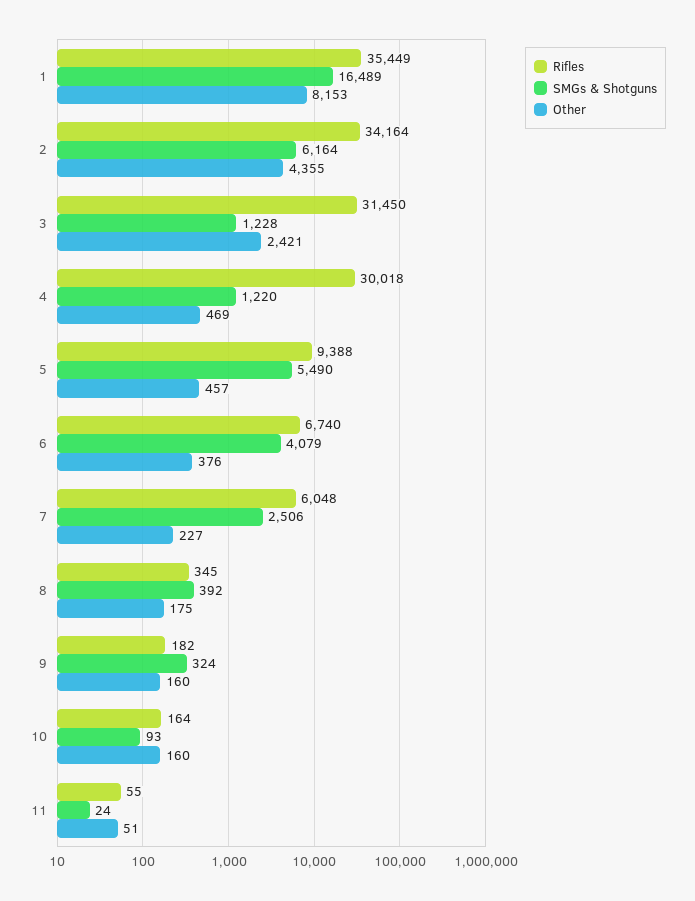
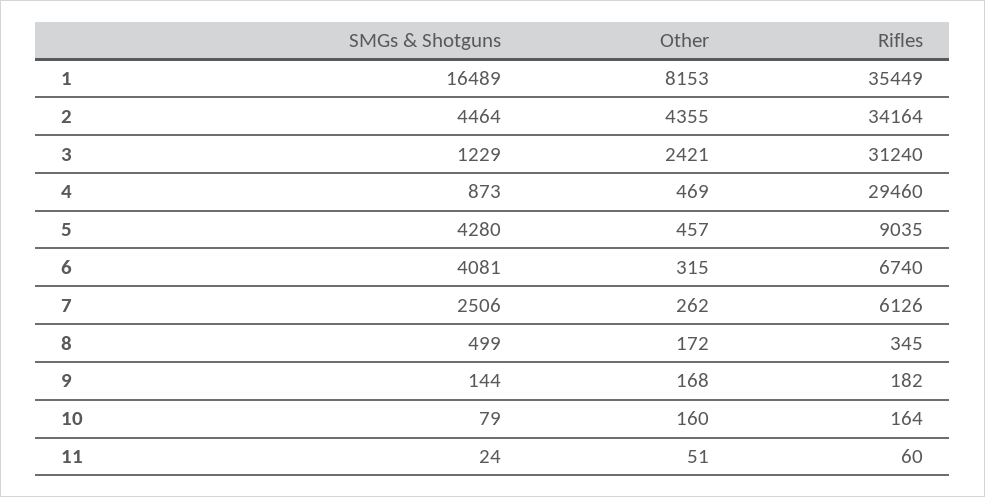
  {
    "Rifles": {
      "1": 35449,
      "2": 34164,
-     "3": 31450,
+     "3": 31240,
-     "4": 30018,
+     "4": 29460,
-     "5": 9388,
+     "5": 9035,
      "6": 6740,
-     "7": 6048,
+     "7": 6126,
      "8": 345,
      "9": 182,
      "10": 164,
-     "11": 55
+     "11": 60
    },
    "SMGs & Shotguns": {
      "1": 16489,
-     "2": 6164,
+     "2": 4464,
-     "3": 1228,
+     "3": 1229,
-     "4": 1220,
+     "4": 873,
-     "5": 5490,
+     "5": 4280,
-     "6": 4079,
+     "6": 4081,
      "7": 2506,
-     "8": 392,
+     "8": 499,
-     "9": 324,
+     "9": 144,
-     "10": 93,
+     "10": 79,
      "11": 24
    },
    "Other": {
      "1": 8153,
      "2": 4355,
      "3": 2421,
      "4": 469,
      "5": 457,
-     "6": 376,
+     "6": 315,
-     "7": 227,
+     "7": 262,
-     "8": 175,
+     "8": 172,
-     "9": 160,
+     "9": 168,
      "10": 160,
      "11": 51
    }
  }

